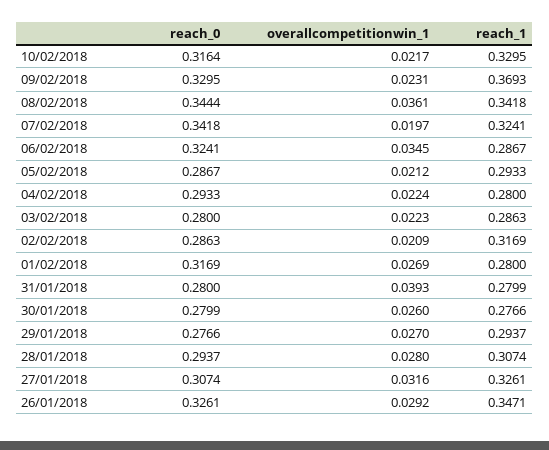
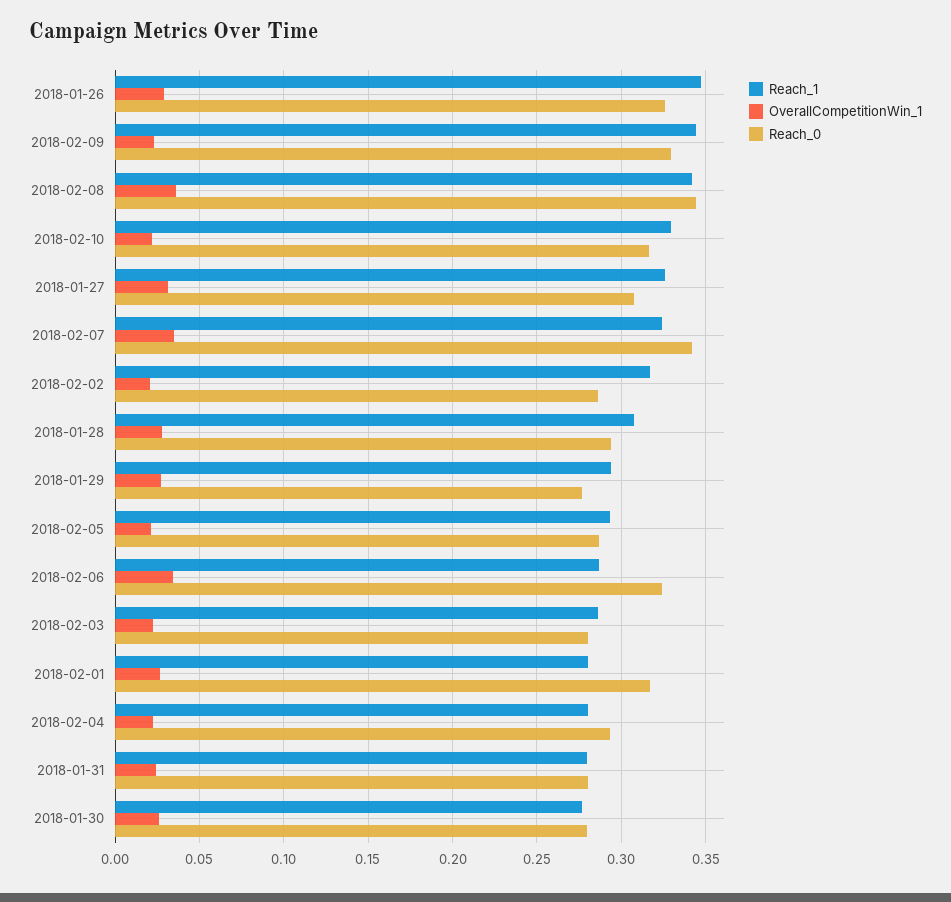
  {
    "reach_0": {
      "10/02/2018": 0.3164,
      "09/02/2018": 0.3295,
      "08/02/2018": 0.3444,
      "07/02/2018": 0.3418,
      "06/02/2018": 0.3241,
      "05/02/2018": 0.2867,
      "04/02/2018": 0.2933,
      "03/02/2018": 0.28,
      "02/02/2018": 0.2863,
      "01/02/2018": 0.3169,
      "31/01/2018": 0.28,
      "30/01/2018": 0.2799,
      "29/01/2018": 0.2766,
      "28/01/2018": 0.2937,
      "27/01/2018": 0.3074,
      "26/01/2018": 0.3261
    },
    "overallcompetitionwin_1": {
      "10/02/2018": 0.0217,
      "09/02/2018": 0.0231,
      "08/02/2018": 0.0361,
-     "07/02/2018": 0.0197,
+     "07/02/2018": 0.035,
      "06/02/2018": 0.0345,
      "05/02/2018": 0.0212,
      "04/02/2018": 0.0224,
      "03/02/2018": 0.0223,
      "02/02/2018": 0.0209,
      "01/02/2018": 0.0269,
-     "31/01/2018": 0.0393,
+     "31/01/2018": 0.025,
      "30/01/2018": 0.026,
      "29/01/2018": 0.027,
      "28/01/2018": 0.028,
      "27/01/2018": 0.0316,
      "26/01/2018": 0.0292
    },
    "reach_1": {
      "10/02/2018": 0.3295,
-     "09/02/2018": 0.3693,
+     "09/02/2018": 0.345,
      "08/02/2018": 0.3418,
      "07/02/2018": 0.3241,
      "06/02/2018": 0.2867,
      "05/02/2018": 0.2933,
      "04/02/2018": 0.28,
      "03/02/2018": 0.2863,
      "02/02/2018": 0.3169,
      "01/02/2018": 0.28,
      "31/01/2018": 0.2799,
      "30/01/2018": 0.2766,
      "29/01/2018": 0.2937,
      "28/01/2018": 0.3074,
      "27/01/2018": 0.3261,
      "26/01/2018": 0.3471
    }
  }

